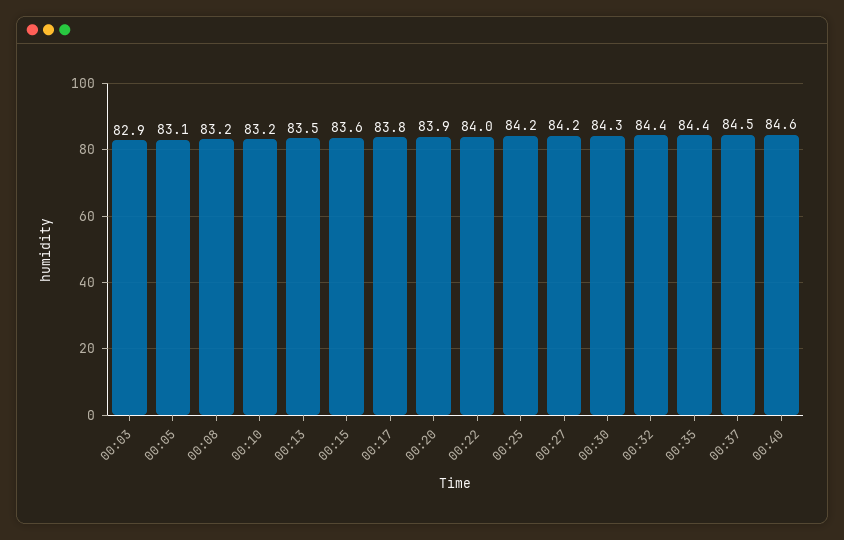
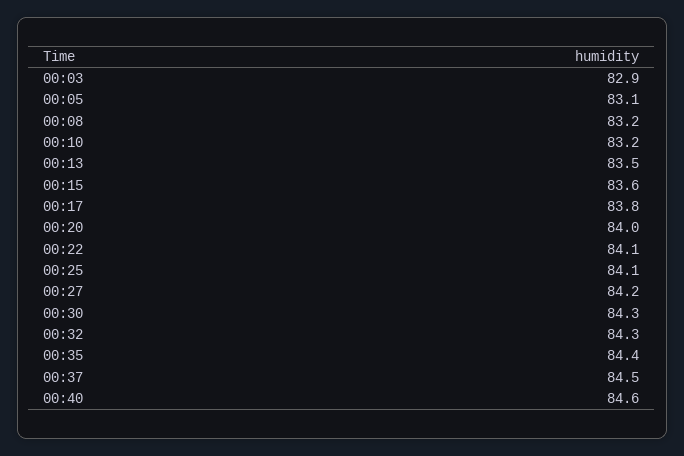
  {
    "00:03": 82.9,
    "00:05": 83.1,
    "00:08": 83.2,
    "00:10": 83.2,
    "00:13": 83.5,
    "00:15": 83.6,
    "00:17": 83.8,
-   "00:20": 83.9,
+   "00:20": 84,
-   "00:22": 84,
+   "00:22": 84.1,
-   "00:25": 84.2,
+   "00:25": 84.1,
    "00:27": 84.2,
    "00:30": 84.3,
-   "00:32": 84.4,
+   "00:32": 84.3,
    "00:35": 84.4,
    "00:37": 84.5,
    "00:40": 84.6
  }

